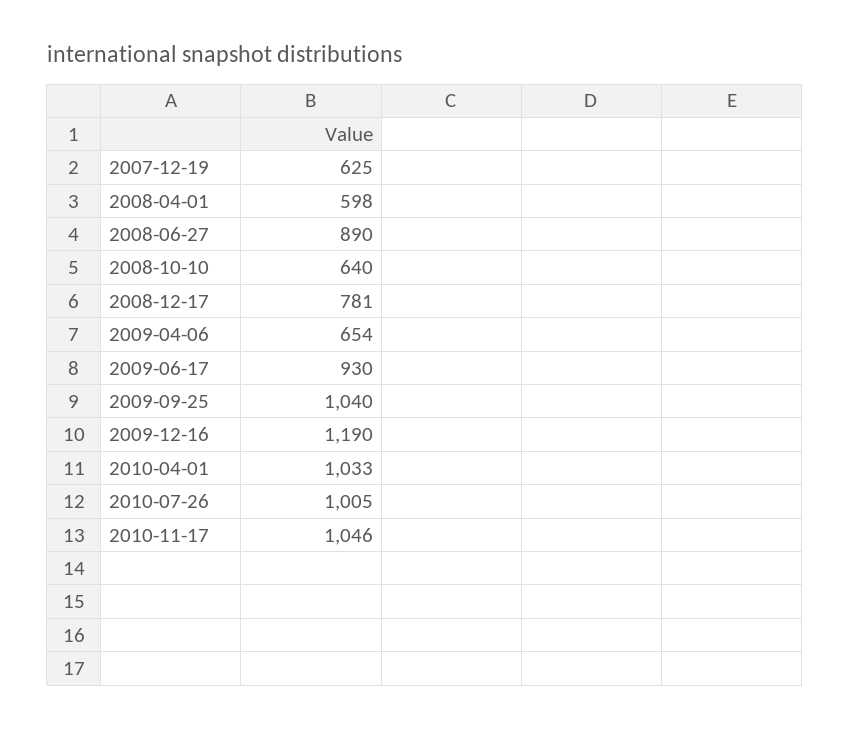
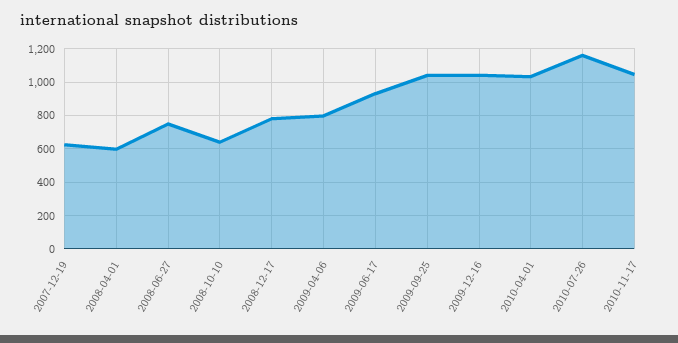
  {
    "2007-12-19": 625,
    "2008-04-01": 598,
-   "2008-06-27": 890,
+   "2008-06-27": 750,
    "2008-10-10": 640,
    "2008-12-17": 781,
-   "2009-04-06": 654,
+   "2009-04-06": 800,
    "2009-06-17": 930,
    "2009-09-25": 1040,
-   "2009-12-16": 1190,
+   "2009-12-16": 1050,
    "2010-04-01": 1033,
-   "2010-07-26": 1005,
+   "2010-07-26": 1150,
    "2010-11-17": 1046
  }

